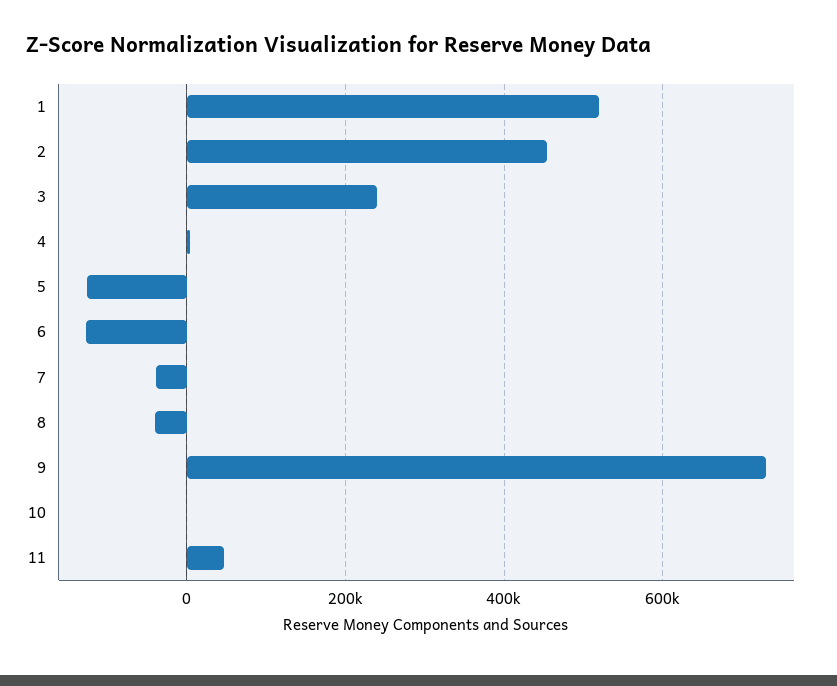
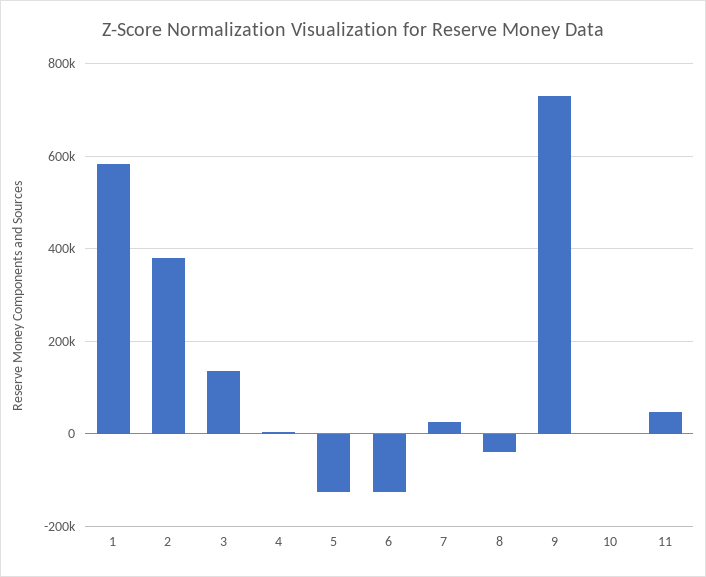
  {
-   "1": 520000,
+   "1": 580000,
-   "2": 460000,
+   "2": 380000,
-   "3": 240000,
+   "3": 140000,
    "4": 0,
    "5": -120000,
    "6": -120000,
-   "7": -40000,
+   "7": 20000,
    "8": -40000,
    "9": 740000,
    "10": 0,
    "11": 40000
  }

